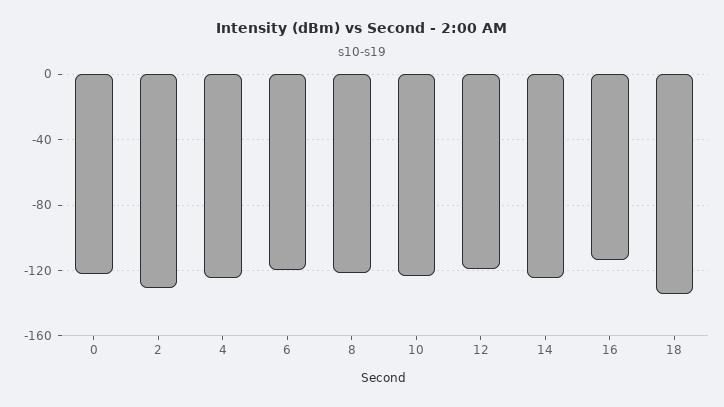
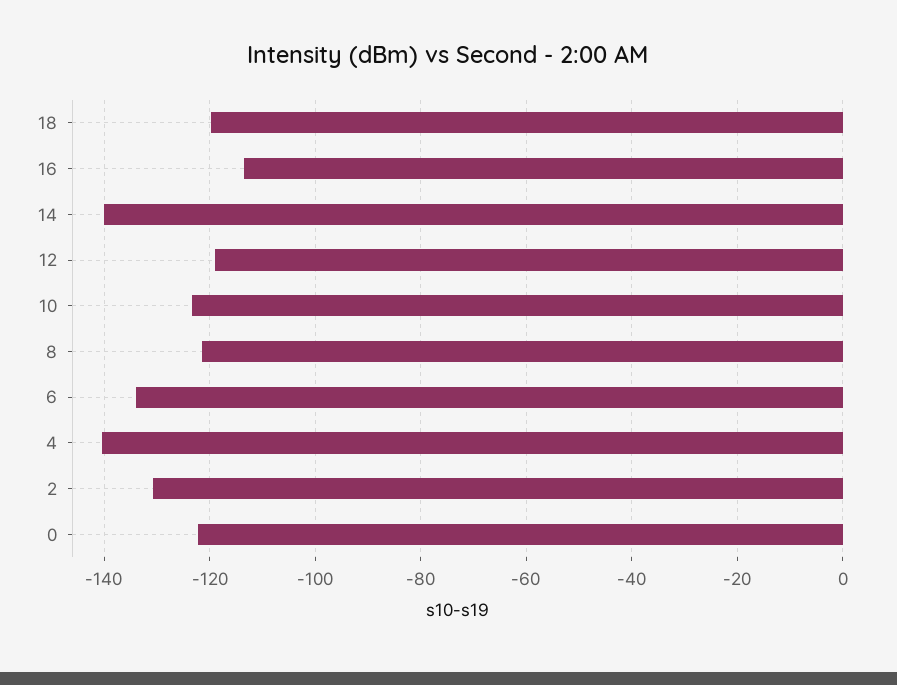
  {
    "0": -122,
    "2": -130,
-   "4": -125,
+   "4": -140,
-   "6": -120,
+   "6": -134,
    "8": -122,
    "10": -124,
    "12": -118,
-   "14": -125,
+   "14": -140,
    "16": -114,
-   "18": -135
+   "18": -120
  }

